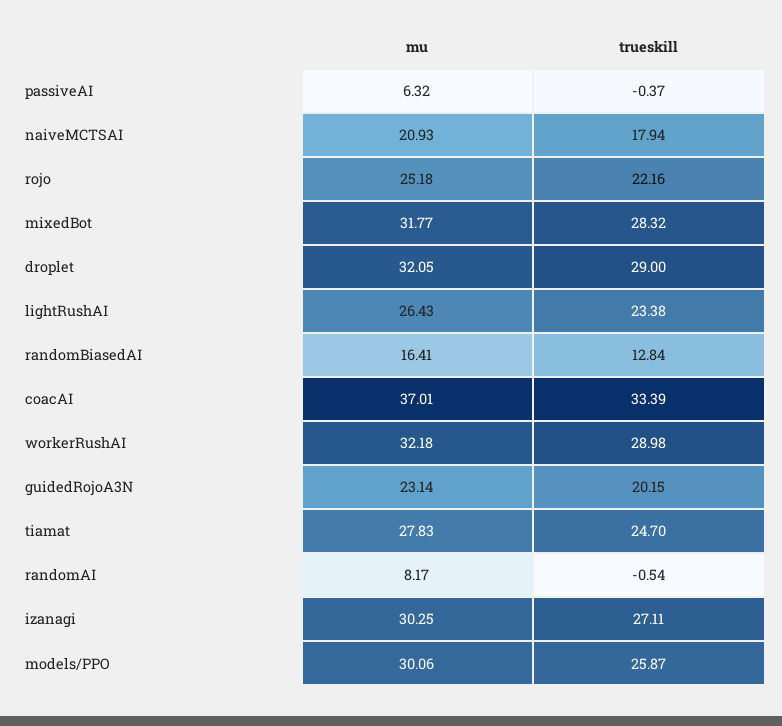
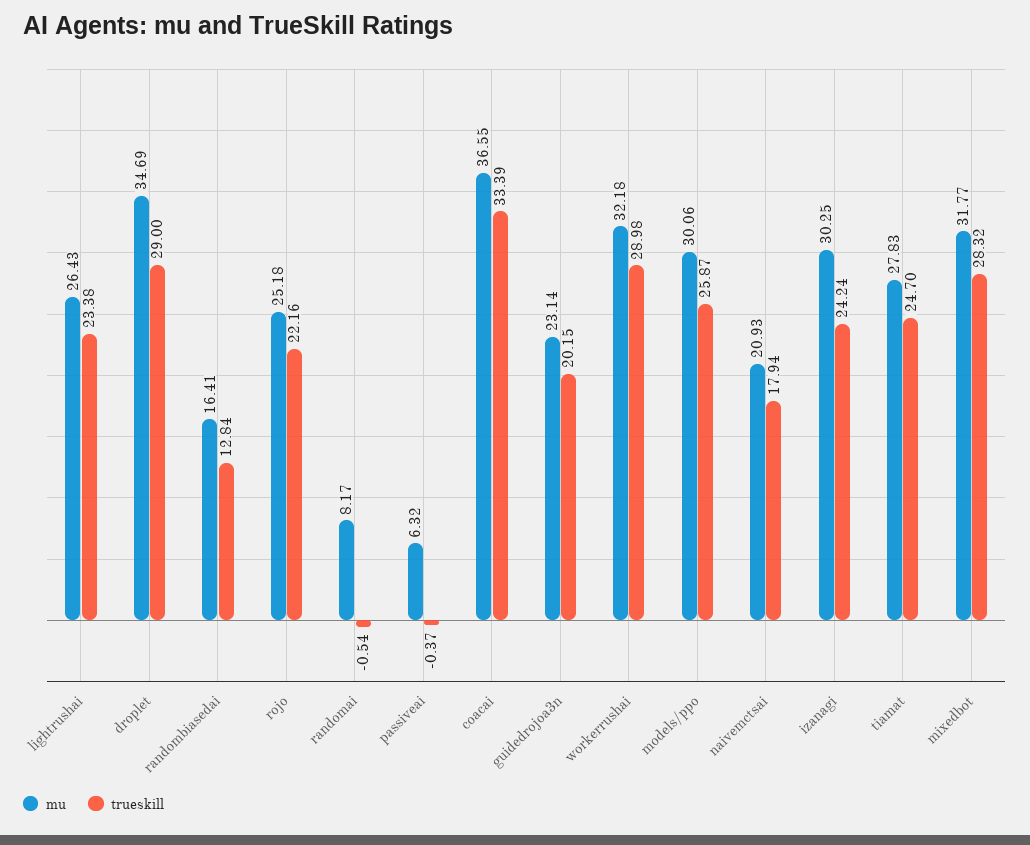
  {
    "mu": {
      "passiveAI": 6.32,
      "naiveMCTSAI": 20.93,
      "rojo": 25.18,
      "mixedBot": 31.77,
-     "droplet": 32.05,
+     "droplet": 34.69,
      "lightRushAI": 26.43,
      "randomBiasedAI": 16.41,
-     "coacAI": 37.01,
+     "coacAI": 36.55,
      "workerRushAI": 32.18,
      "guidedRojoA3N": 23.14,
      "tiamat": 27.83,
      "randomAI": 8.17,
      "izanagi": 30.25,
      "models/PPO": 30.06
    },
    "trueskill": {
      "passiveAI": -0.37,
      "naiveMCTSAI": 17.94,
      "rojo": 22.16,
      "mixedBot": 28.32,
      "droplet": 29,
      "lightRushAI": 23.38,
      "randomBiasedAI": 12.84,
      "coacAI": 33.39,
      "workerRushAI": 28.98,
      "guidedRojoA3N": 20.15,
      "tiamat": 24.7,
      "randomAI": -0.54,
-     "izanagi": 27.11,
+     "izanagi": 24.24,
      "models/PPO": 25.87
    }
  }

